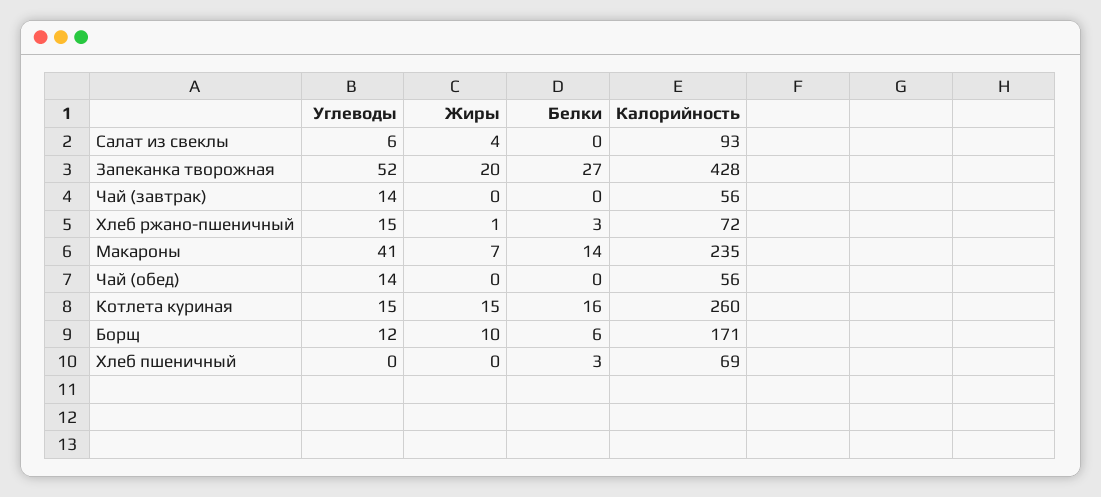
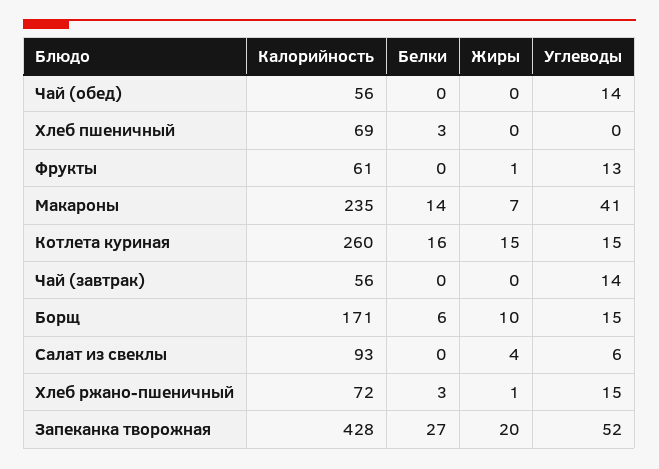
  {
    "Углеводы": {
      "Салат из свеклы": 6,
      "Запеканка творожная": 52,
      "Чай (завтрак)": 14,
      "Хлеб ржано-пшеничный": 15,
      "Макароны": 41,
      "Чай (обед)": 14,
      "Котлета куриная": 15,
-     "Борщ": 12,
+     "Борщ": 15,
-     "Хлеб пшеничный": 0
+     "Хлеб пшеничный": 0,
+     "Фрукты": 13
    },
    "Жиры": {
      "Салат из свеклы": 4,
      "Запеканка творожная": 20,
      "Чай (завтрак)": 0,
      "Хлеб ржано-пшеничный": 1,
      "Макароны": 7,
      "Чай (обед)": 0,
      "Котлета куриная": 15,
      "Борщ": 10,
-     "Хлеб пшеничный": 0
+     "Хлеб пшеничный": 0,
+     "Фрукты": 1
    },
    "Белки": {
      "Салат из свеклы": 0,
      "Запеканка творожная": 27,
      "Чай (завтрак)": 0,
      "Хлеб ржано-пшеничный": 3,
      "Макароны": 14,
      "Чай (обед)": 0,
      "Котлета куриная": 16,
      "Борщ": 6,
-     "Хлеб пшеничный": 3
+     "Хлеб пшеничный": 3,
+     "Фрукты": 0
    },
    "Калорийность": {
      "Салат из свеклы": 93,
      "Запеканка творожная": 428,
      "Чай (завтрак)": 56,
      "Хлеб ржано-пшеничный": 72,
      "Макароны": 235,
      "Чай (обед)": 56,
      "Котлета куриная": 260,
      "Борщ": 171,
-     "Хлеб пшеничный": 69
+     "Хлеб пшеничный": 69,
+     "Фрукты": 61
    }
  }

